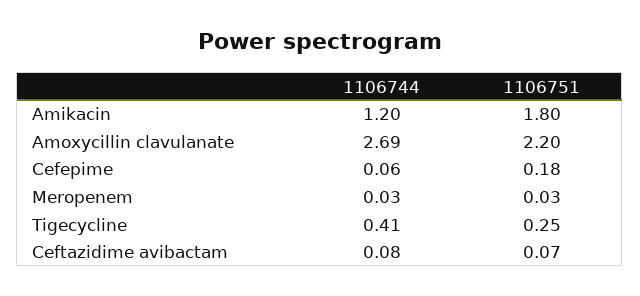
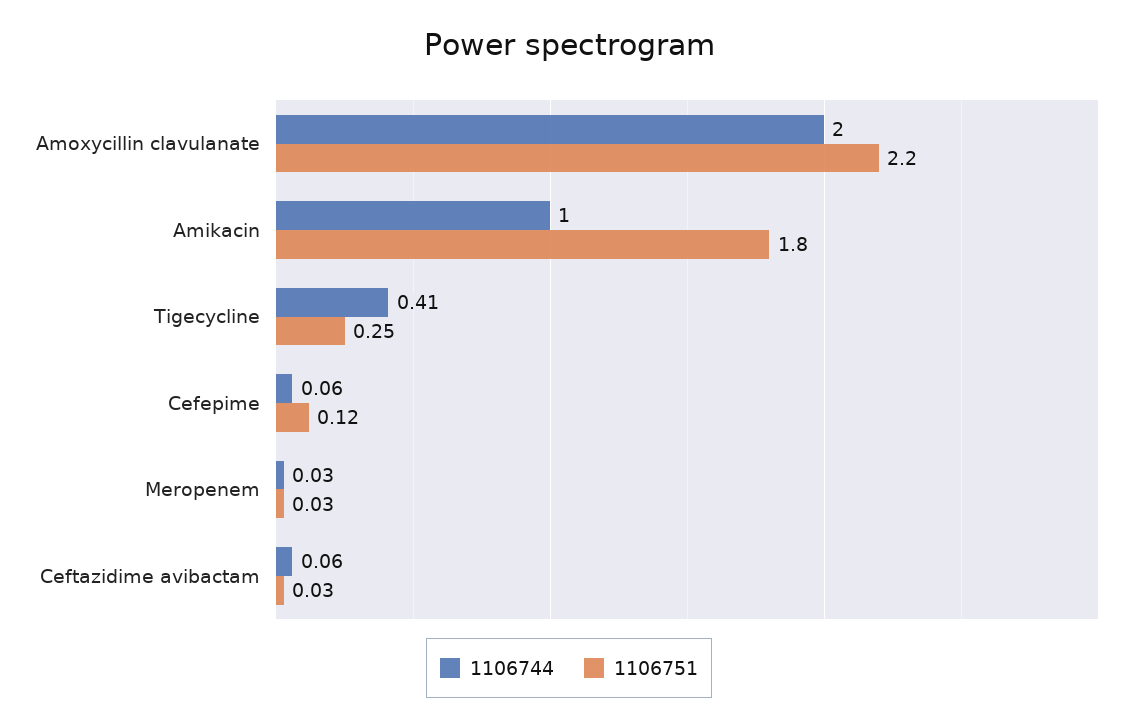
  {
    "1106744": {
-     "Amikacin": 1.2,
+     "Amikacin": 1,
-     "Amoxycillin clavulanate": 2.69,
+     "Amoxycillin clavulanate": 2,
      "Cefepime": 0.06,
      "Meropenem": 0.03,
      "Tigecycline": 0.41,
-     "Ceftazidime avibactam": 0.08
+     "Ceftazidime avibactam": 0.06
    },
    "1106751": {
      "Amikacin": 1.8,
      "Amoxycillin clavulanate": 2.2,
-     "Cefepime": 0.18,
+     "Cefepime": 0.12,
      "Meropenem": 0.03,
      "Tigecycline": 0.25,
-     "Ceftazidime avibactam": 0.07
+     "Ceftazidime avibactam": 0.03
    }
  }

